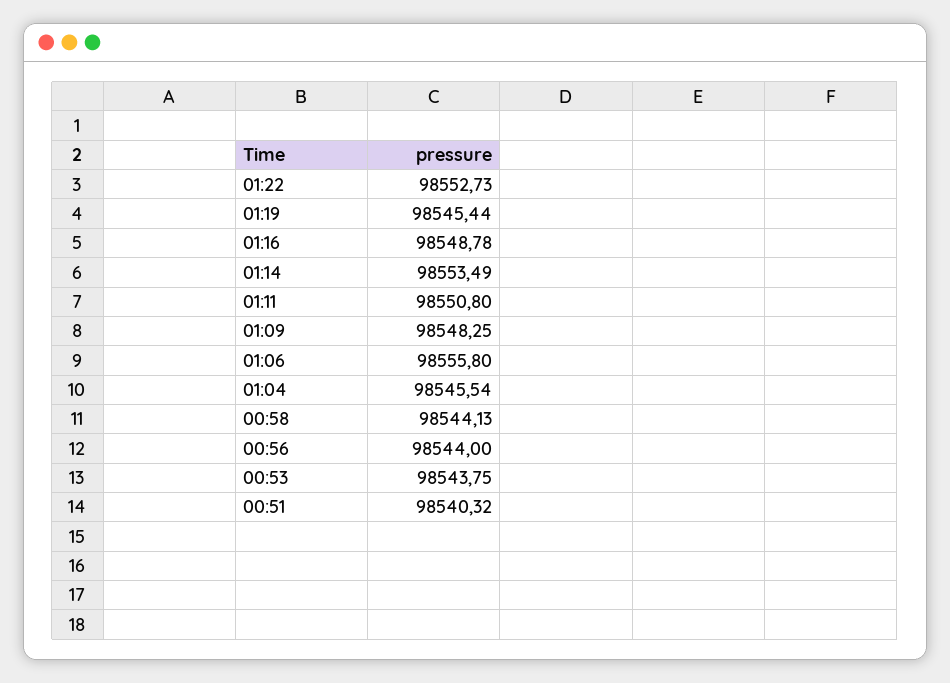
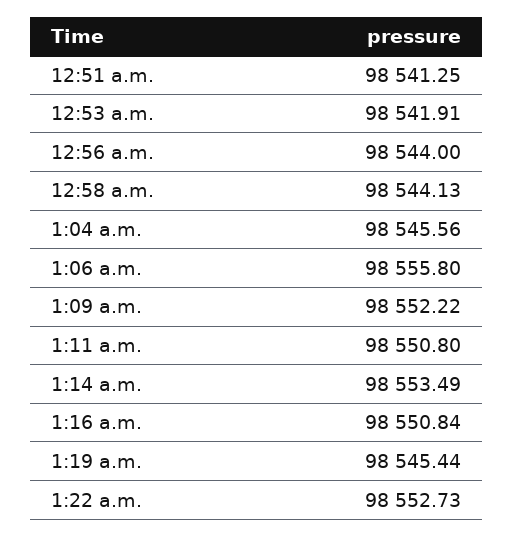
  {
    "01:22": 98552.73,
    "01:19": 98545.44,
-   "01:16": 98548.78,
+   "01:16": 98550.84,
    "01:14": 98553.49,
    "01:11": 98550.8,
-   "01:09": 98548.25,
+   "01:09": 98552.22,
    "01:06": 98555.8,
-   "01:04": 98545.54,
+   "01:04": 98545.56,
    "00:58": 98544.13,
    "00:56": 98544,
-   "00:53": 98543.75,
+   "00:53": 98541.91,
-   "00:51": 98540.32
+   "00:51": 98541.25
  }

